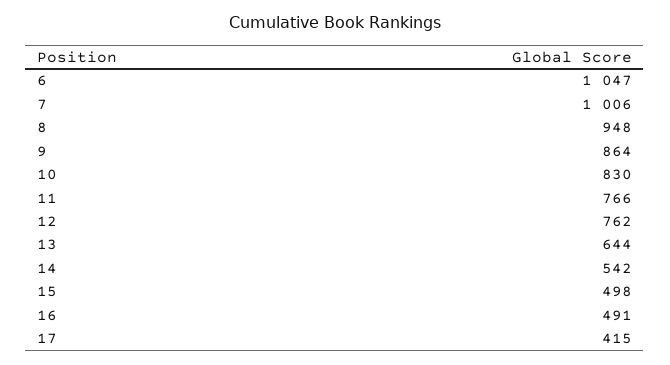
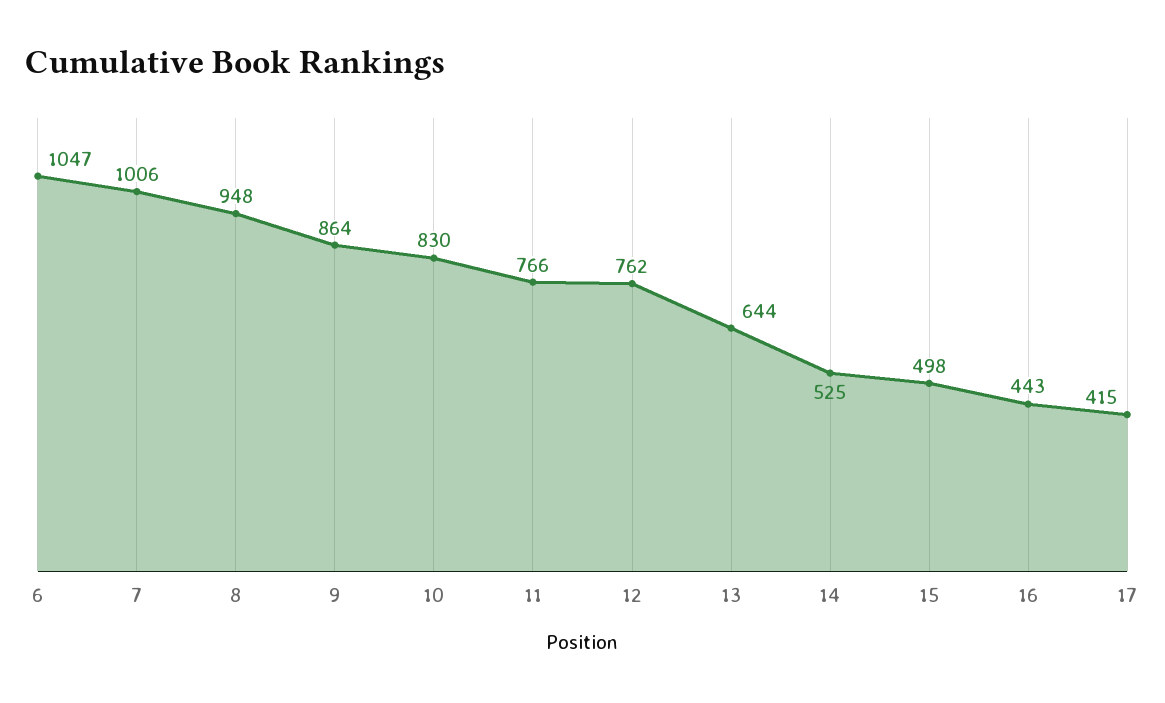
  {
    "6": 1047,
    "7": 1006,
    "8": 948,
    "9": 864,
    "10": 830,
    "11": 766,
    "12": 762,
    "13": 644,
-   "14": 542,
+   "14": 525,
    "15": 498,
-   "16": 491,
+   "16": 443,
    "17": 415
  }

